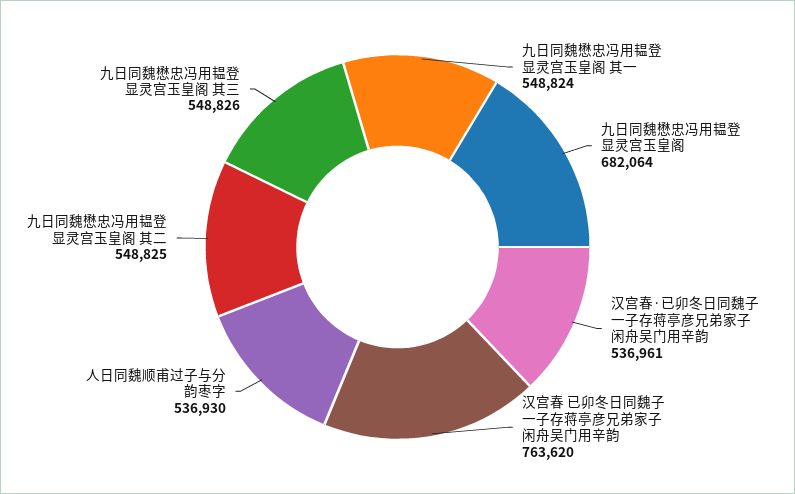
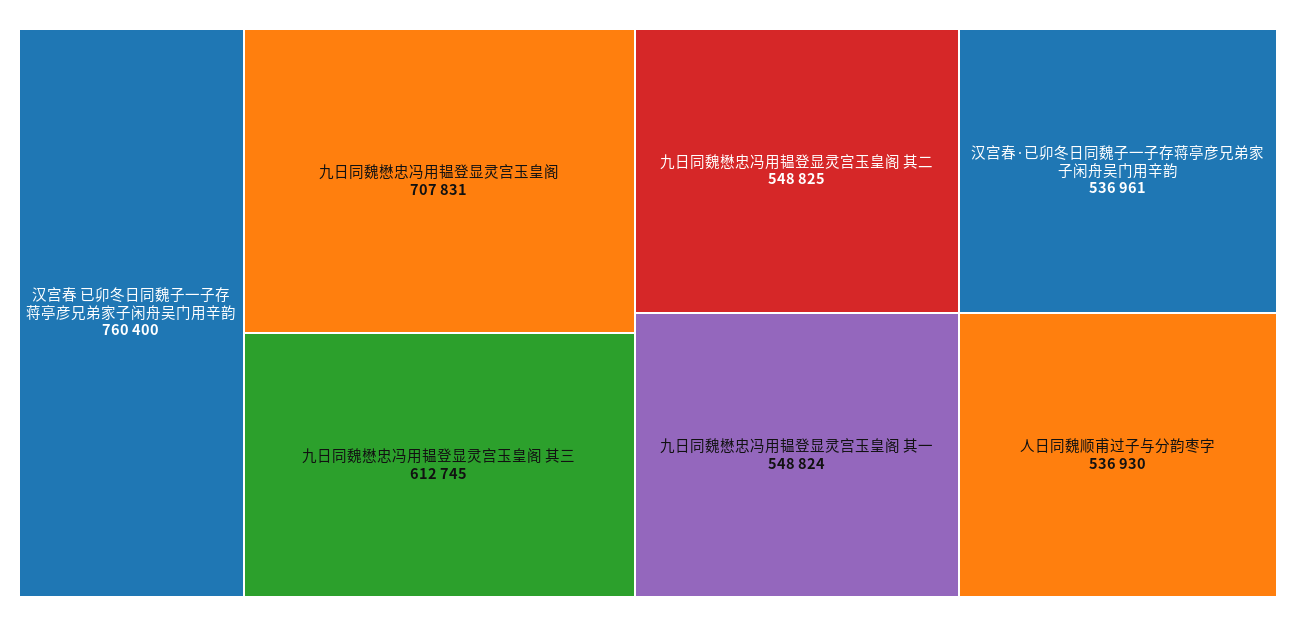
  {
    "九日同魏懋忠冯用韫登显灵宫玉皇阁 其一": 548824,
-   "九日同魏懋忠冯用韫登显灵宫玉皇阁": 682064,
+   "九日同魏懋忠冯用韫登显灵宫玉皇阁": 707831,
    "汉宫春·已卯冬日同魏子一子存蒋亭彦兄弟家子闲舟吴门用辛韵": 536961,
-   "汉宫春 已卯冬日同魏子一子存蒋亭彦兄弟家子闲舟吴门用辛韵": 763620,
+   "汉宫春 已卯冬日同魏子一子存蒋亭彦兄弟家子闲舟吴门用辛韵": 760400,
    "人日同魏顺甫过子与分韵枣字": 536930,
    "九日同魏懋忠冯用韫登显灵宫玉皇阁 其二": 548825,
-   "九日同魏懋忠冯用韫登显灵宫玉皇阁 其三": 548826
+   "九日同魏懋忠冯用韫登显灵宫玉皇阁 其三": 612745
  }

